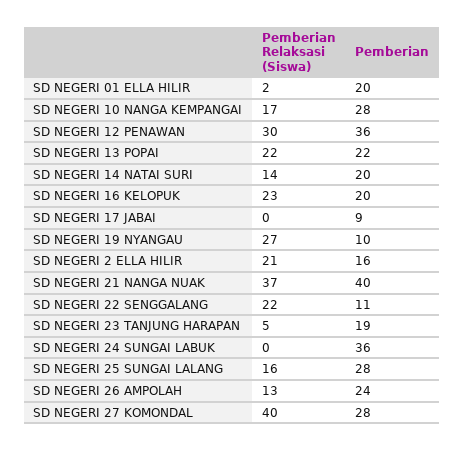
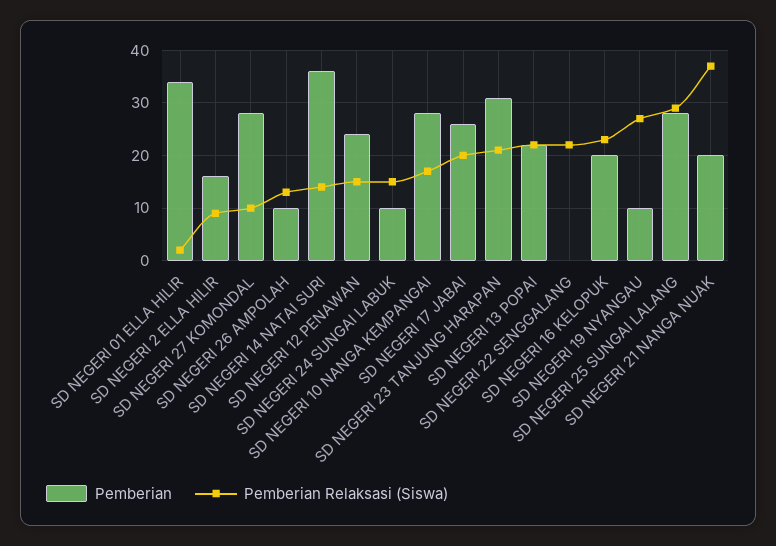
  {
    "Pemberian Relaksasi (Siswa)": {
      "SD NEGERI 01 ELLA HILIR": 2,
      "SD NEGERI 10 NANGA KEMPANGAI": 17,
-     "SD NEGERI 12 PENAWAN": 30,
+     "SD NEGERI 12 PENAWAN": 15,
      "SD NEGERI 13 POPAI": 22,
      "SD NEGERI 14 NATAI SURI": 14,
      "SD NEGERI 16 KELOPUK": 23,
-     "SD NEGERI 17 JABAI": 0,
+     "SD NEGERI 17 JABAI": 20,
      "SD NEGERI 19 NYANGAU": 27,
-     "SD NEGERI 2 ELLA HILIR": 21,
+     "SD NEGERI 2 ELLA HILIR": 10,
      "SD NEGERI 21 NANGA NUAK": 37,
      "SD NEGERI 22 SENGGALANG": 22,
-     "SD NEGERI 23 TANJUNG HARAPAN": 5,
+     "SD NEGERI 23 TANJUNG HARAPAN": 20,
-     "SD NEGERI 24 SUNGAI LABUK": 0,
+     "SD NEGERI 24 SUNGAI LABUK": 15,
-     "SD NEGERI 25 SUNGAI LALANG": 16,
+     "SD NEGERI 25 SUNGAI LALANG": 30,
      "SD NEGERI 26 AMPOLAH": 13,
-     "SD NEGERI 27 KOMONDAL": 40
+     "SD NEGERI 27 KOMONDAL": 10
    },
    "Pemberian": {
-     "SD NEGERI 01 ELLA HILIR": 20,
+     "SD NEGERI 01 ELLA HILIR": 35,
      "SD NEGERI 10 NANGA KEMPANGAI": 28,
-     "SD NEGERI 12 PENAWAN": 36,
+     "SD NEGERI 12 PENAWAN": 25,
      "SD NEGERI 13 POPAI": 22,
-     "SD NEGERI 14 NATAI SURI": 20,
+     "SD NEGERI 14 NATAI SURI": 35,
      "SD NEGERI 16 KELOPUK": 20,
-     "SD NEGERI 17 JABAI": 9,
+     "SD NEGERI 17 JABAI": 25,
      "SD NEGERI 19 NYANGAU": 10,
      "SD NEGERI 2 ELLA HILIR": 16,
-     "SD NEGERI 21 NANGA NUAK": 40,
+     "SD NEGERI 21 NANGA NUAK": 20,
-     "SD NEGERI 22 SENGGALANG": 11,
+     "SD NEGERI 22 SENGGALANG": 0,
-     "SD NEGERI 23 TANJUNG HARAPAN": 19,
+     "SD NEGERI 23 TANJUNG HARAPAN": 30,
-     "SD NEGERI 24 SUNGAI LABUK": 36,
+     "SD NEGERI 24 SUNGAI LABUK": 10,
      "SD NEGERI 25 SUNGAI LALANG": 28,
-     "SD NEGERI 26 AMPOLAH": 24,
+     "SD NEGERI 26 AMPOLAH": 10,
      "SD NEGERI 27 KOMONDAL": 28
    }
  }

